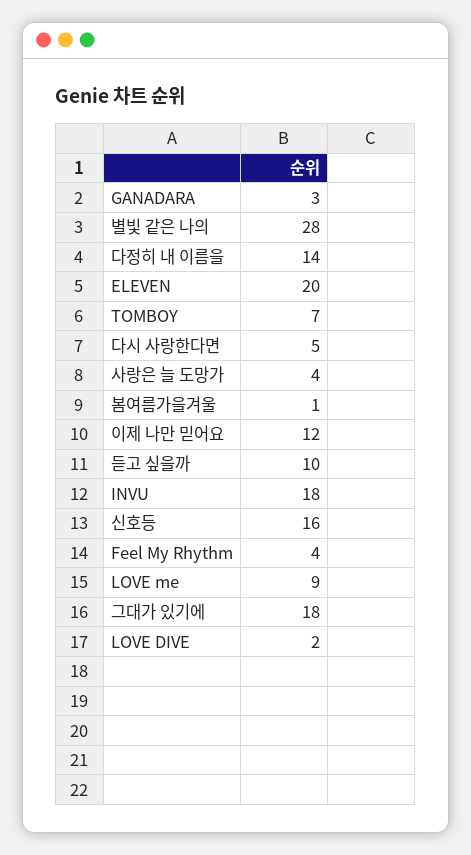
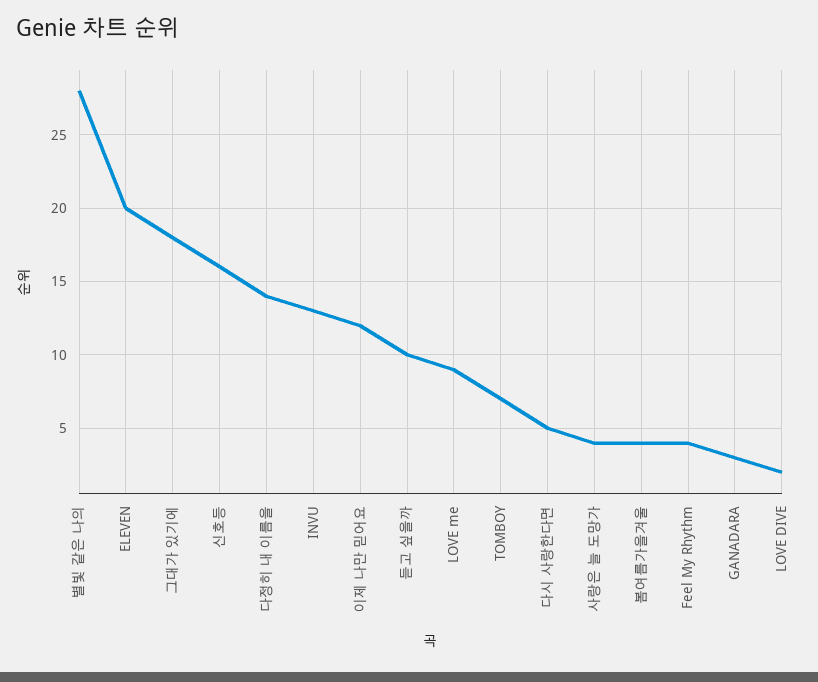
  {
    "GANADARA": 3,
    "별빛 같은 나의": 28,
    "다정히 내 이름을": 14,
    "ELEVEN": 20,
    "TOMBOY": 7,
    "다시 사랑한다면": 5,
    "사랑은 늘 도망가": 4,
-   "봄여름가을겨울": 1,
+   "봄여름가을겨울": 4,
    "이제 나만 믿어요": 12,
    "듣고 싶을까": 10,
-   "INVU": 18,
+   "INVU": 13,
    "신호등": 16,
    "Feel My Rhythm": 4,
    "LOVE me": 9,
    "그대가 있기에": 18,
    "LOVE DIVE": 2
  }

